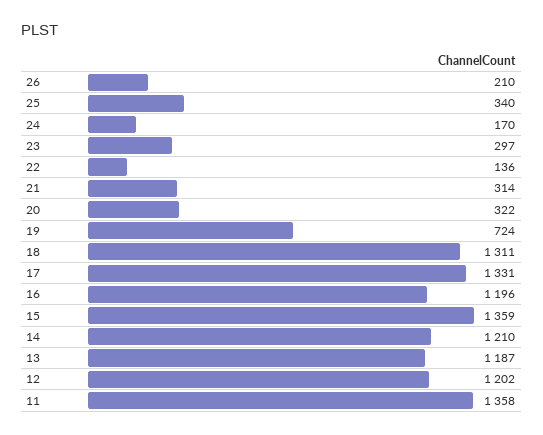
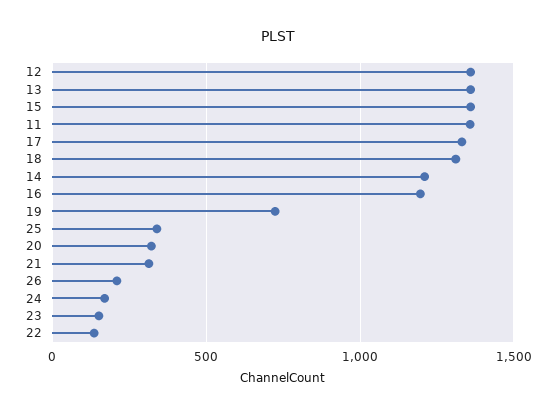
  {
    "26": 210,
    "25": 340,
    "24": 170,
-   "23": 297,
+   "23": 150,
    "22": 136,
    "21": 314,
    "20": 322,
    "19": 724,
    "18": 1311,
    "17": 1331,
    "16": 1196,
    "15": 1359,
    "14": 1210,
-   "13": 1187,
+   "13": 1350,
-   "12": 1202,
+   "12": 1350,
    "11": 1358
  }

